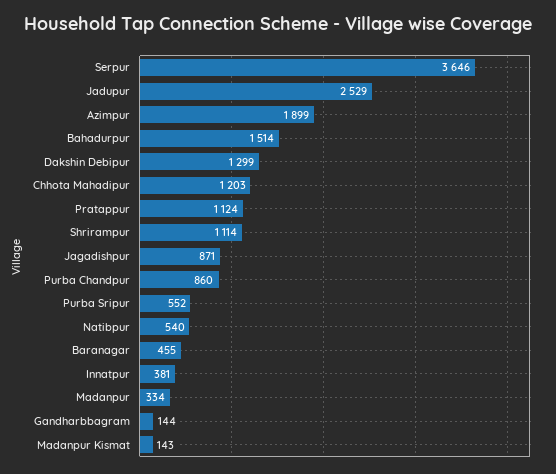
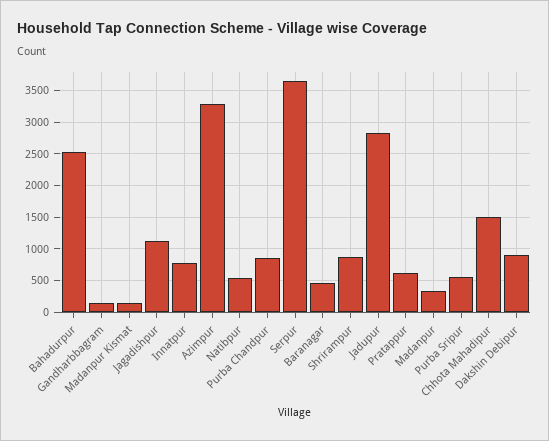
  {
    "Serpur": 3646,
-   "Jadupur": 2529,
+   "Jadupur": 2800,
-   "Azimpur": 1899,
+   "Azimpur": 3300,
-   "Bahadurpur": 1514,
+   "Bahadurpur": 2500,
-   "Dakshin Debipur": 1299,
+   "Dakshin Debipur": 900,
-   "Chhota Mahadipur": 1203,
+   "Chhota Mahadipur": 1500,
-   "Pratappur": 1124,
+   "Pratappur": 600,
-   "Shrirampur": 1114,
+   "Shrirampur": 900,
-   "Jagadishpur": 871,
+   "Jagadishpur": 1100,
    "Purba Chandpur": 860,
    "Purba Sripur": 552,
    "Natibpur": 540,
    "Baranagar": 455,
-   "Innatpur": 381,
+   "Innatpur": 800,
    "Madanpur": 334,
    "Gandharbbagram": 144,
    "Madanpur Kismat": 143
  }

